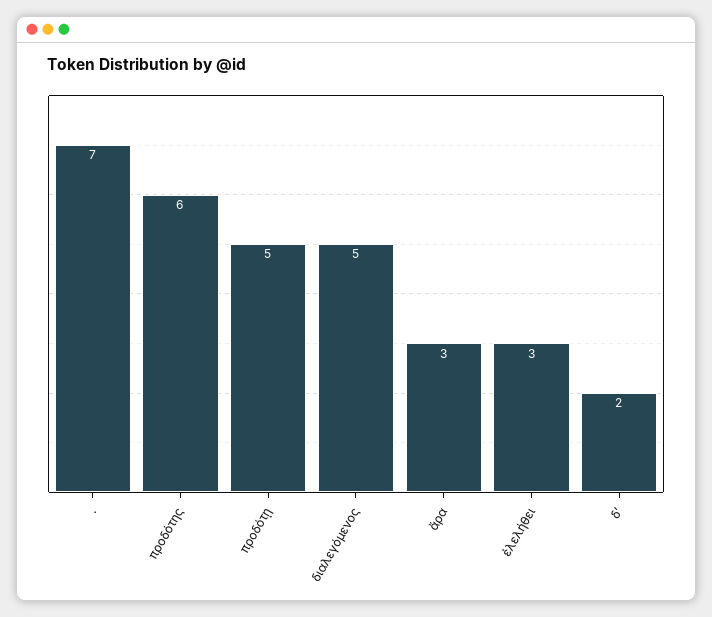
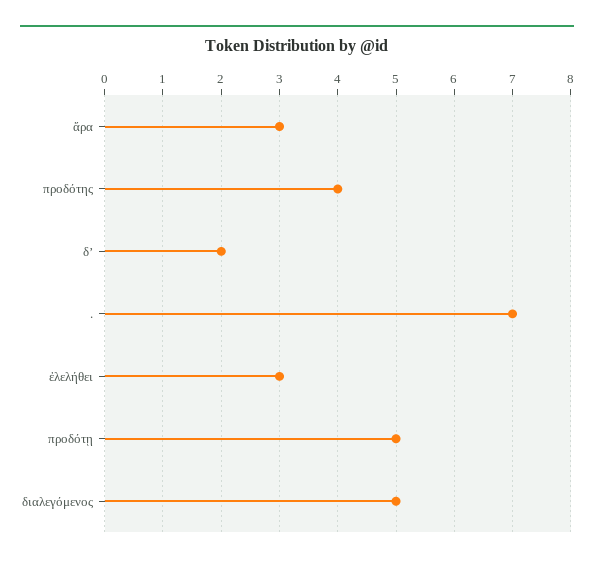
  {
    ".": 7,
-   "προδότης": 6,
+   "προδότης": 4,
    "προδότῃ": 5,
    "διαλεγόμενος": 5,
    "ἄρα": 3,
    "ἐλελήθει": 3,
    "δʼ": 2
  }

